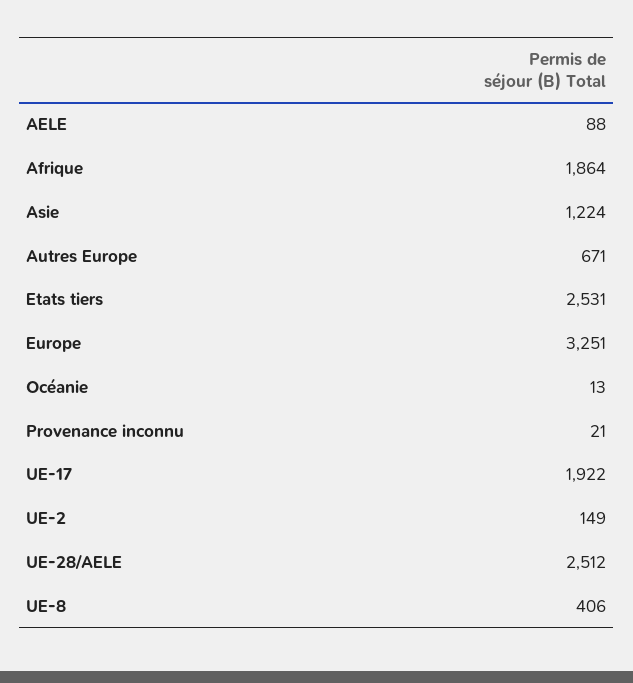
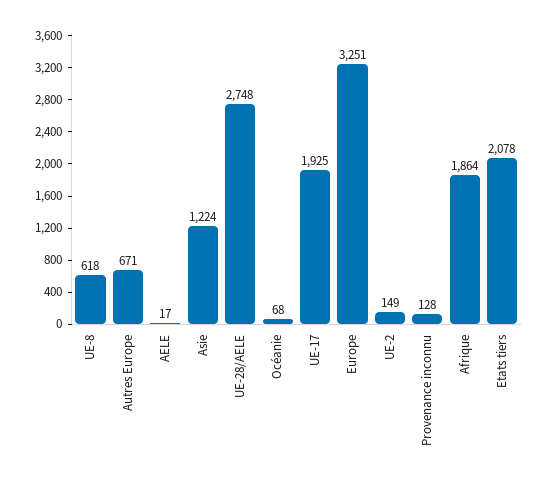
  {
-   "AELE": 88,
+   "AELE": 17,
    "Afrique": 1864,
    "Asie": 1224,
    "Autres Europe": 671,
-   "Etats tiers": 2531,
+   "Etats tiers": 2078,
    "Europe": 3251,
-   "Océanie": 13,
+   "Océanie": 68,
-   "Provenance inconnu": 21,
+   "Provenance inconnu": 128,
-   "UE-17": 1922,
+   "UE-17": 1925,
    "UE-2": 149,
-   "UE-28/AELE": 2512,
+   "UE-28/AELE": 2748,
-   "UE-8": 406
+   "UE-8": 618
  }

